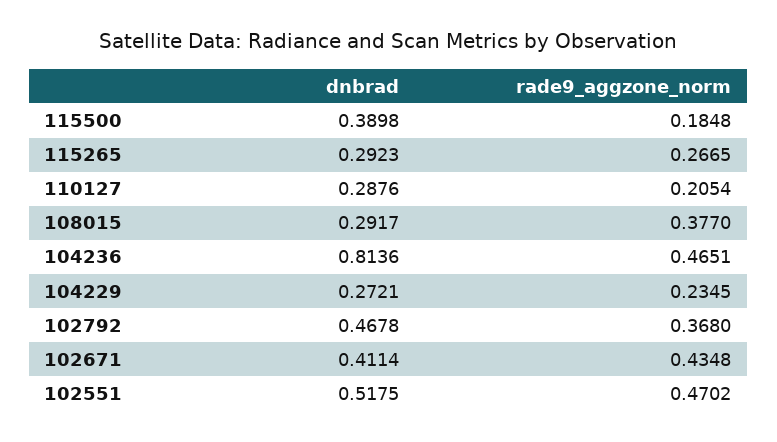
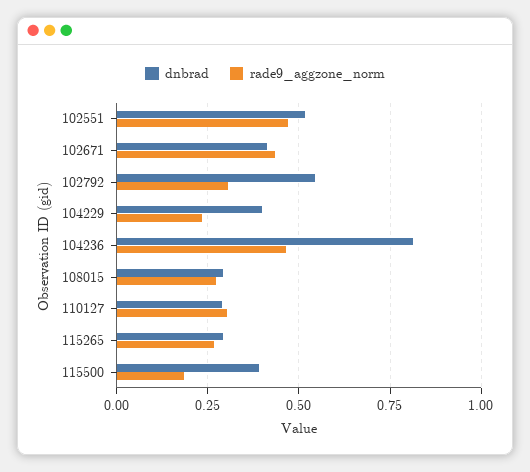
  {
    "dnbrad": {
      "115500": 0.3898,
      "115265": 0.2923,
      "110127": 0.2876,
      "108015": 0.2917,
      "104236": 0.8136,
-     "104229": 0.2721,
+     "104229": 0.4,
-     "102792": 0.4678,
+     "102792": 0.55,
      "102671": 0.4114,
      "102551": 0.5175
    },
    "rade9_aggzone_norm": {
      "115500": 0.1848,
      "115265": 0.2665,
-     "110127": 0.2054,
+     "110127": 0.3,
-     "108015": 0.377,
+     "108015": 0.275,
      "104236": 0.4651,
      "104229": 0.2345,
-     "102792": 0.368,
+     "102792": 0.3,
      "102671": 0.4348,
      "102551": 0.4702
    }
  }

